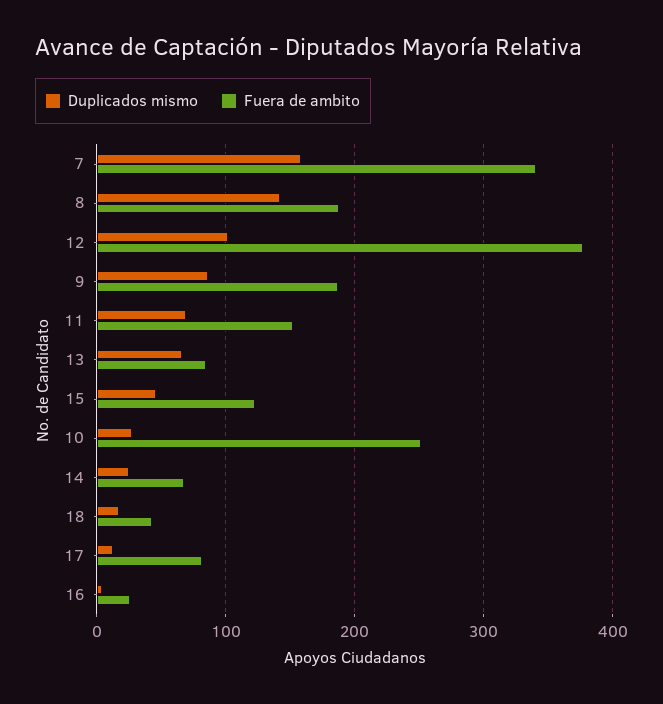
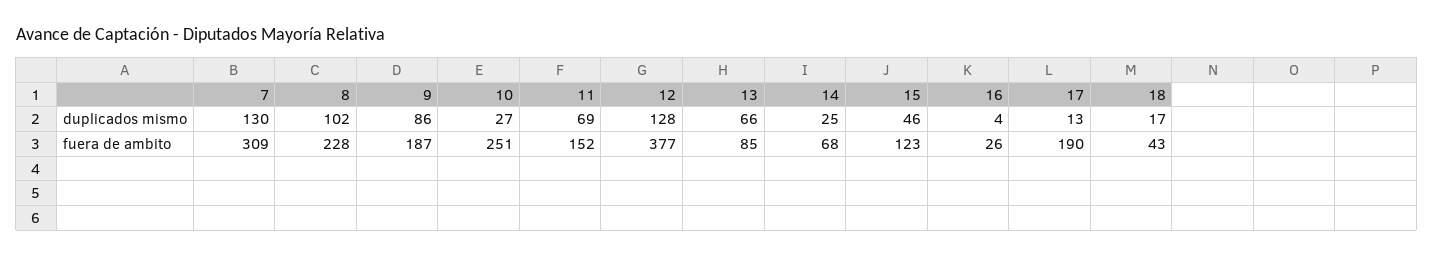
  {
    "Duplicados mismo": {
-     "7": 160,
+     "7": 130,
-     "8": 140,
+     "8": 102,
-     "12": 100,
+     "12": 128,
      "9": 86,
      "11": 69,
      "13": 66,
      "15": 46,
      "10": 27,
      "14": 25,
      "18": 17,
      "17": 13,
      "16": 4
    },
    "Fuera de ambito": {
-     "7": 340,
+     "7": 309,
-     "8": 190,
+     "8": 228,
      "12": 377,
      "9": 187,
      "11": 152,
      "13": 85,
      "15": 123,
      "10": 251,
      "14": 68,
      "18": 43,
-     "17": 80,
+     "17": 190,
      "16": 26
    }
  }

